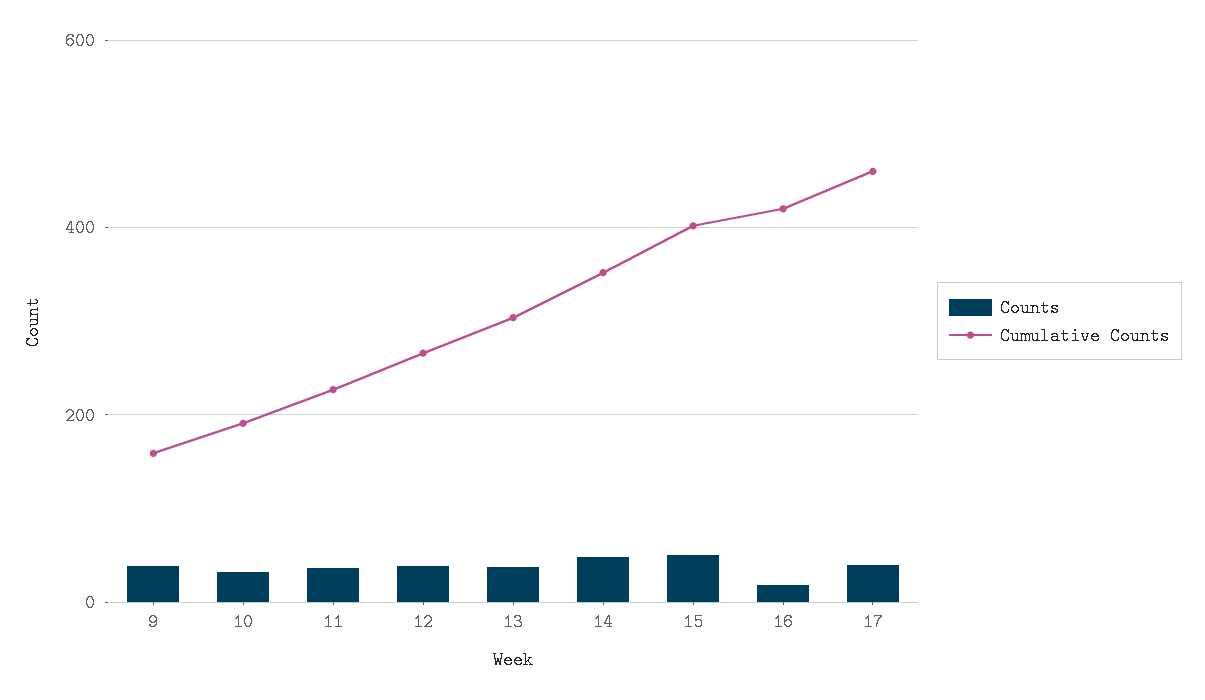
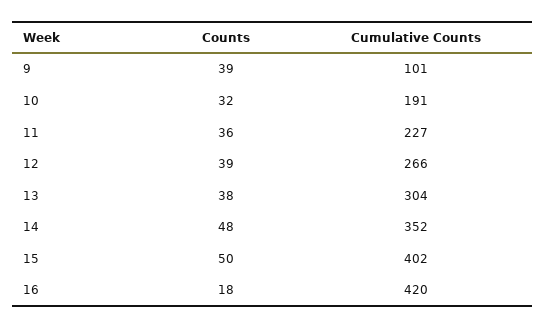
  {
    "Counts": {
      "9": 39,
      "10": 32,
      "11": 36,
      "12": 39,
      "13": 38,
      "14": 48,
      "15": 50,
-     "16": 18,
+     "16": 18
-     "17": 40
    },
    "Cumulative Counts": {
-     "9": 160,
+     "9": 101,
      "10": 191,
      "11": 227,
      "12": 266,
      "13": 304,
      "14": 352,
      "15": 402,
-     "16": 420,
+     "16": 420
-     "17": 460
    }
  }

